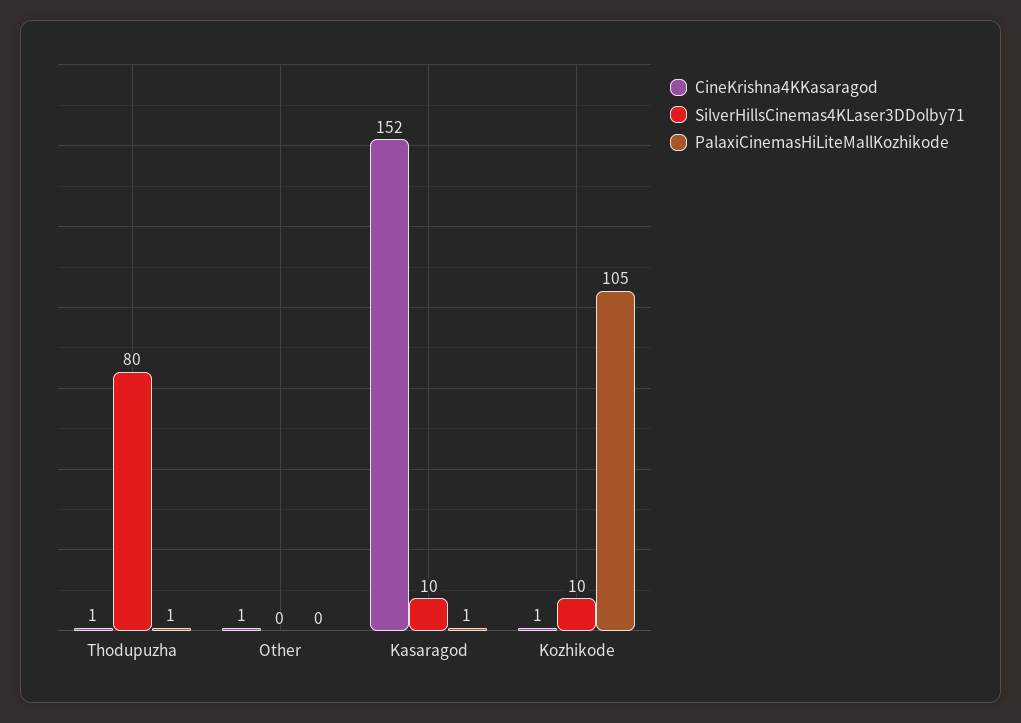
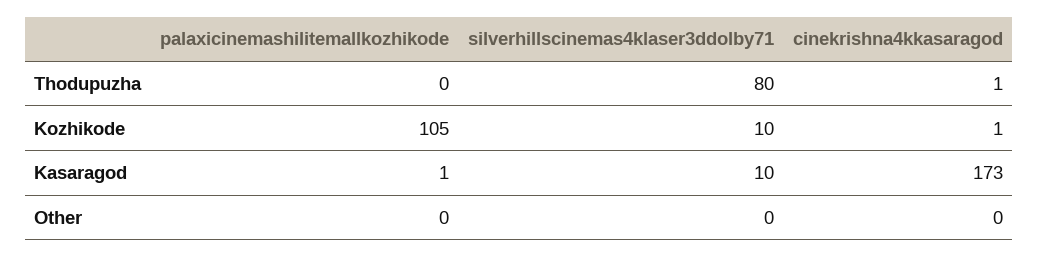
  {
    "CineKrishna4KKasaragod": {
      "Thodupuzha": 1,
-     "Other": 1,
+     "Other": 0,
-     "Kasaragod": 152,
+     "Kasaragod": 173,
      "Kozhikode": 1
    },
    "SilverHillsCinemas4KLaser3DDolby71": {
      "Thodupuzha": 80,
      "Other": 0,
      "Kasaragod": 10,
      "Kozhikode": 10
    },
    "PalaxiCinemasHiLiteMallKozhikode": {
-     "Thodupuzha": 1,
+     "Thodupuzha": 0,
      "Other": 0,
      "Kasaragod": 1,
      "Kozhikode": 105
    }
  }

